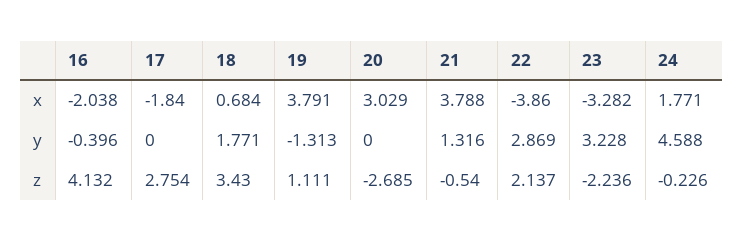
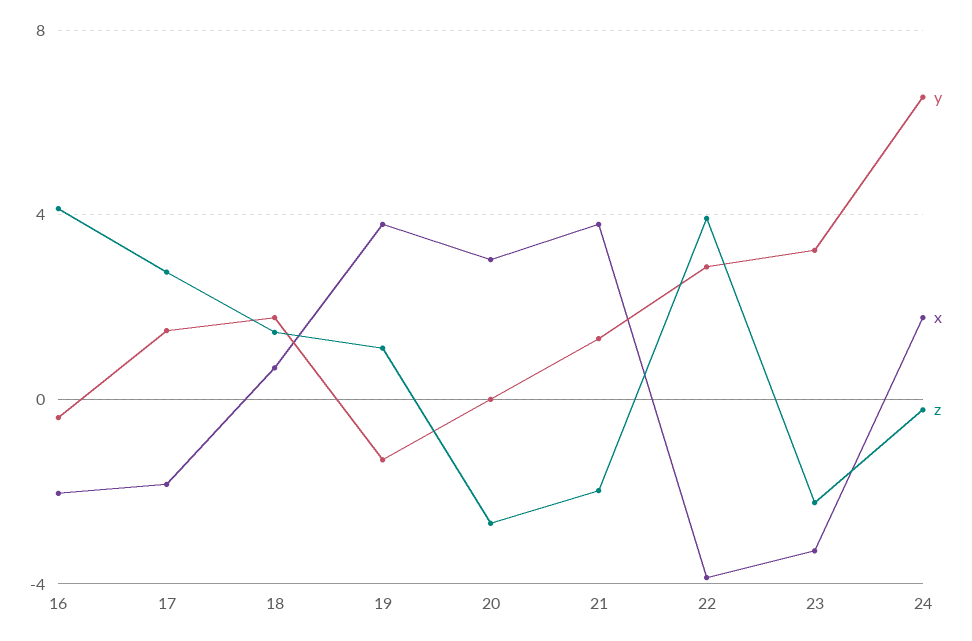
  {
    "x": {
      "16": -2.038,
      "17": -1.84,
      "18": 0.684,
      "19": 3.791,
      "20": 3.029,
      "21": 3.788,
      "22": -3.86,
      "23": -3.282,
      "24": 1.771
    },
    "y": {
      "16": -0.396,
-     "17": 0,
+     "17": 1.5,
      "18": 1.771,
      "19": -1.313,
      "20": 0,
      "21": 1.316,
      "22": 2.869,
      "23": 3.228,
-     "24": 4.588
+     "24": 6.5
    },
    "z": {
      "16": 4.132,
      "17": 2.754,
-     "18": 3.43,
+     "18": 1.5,
      "19": 1.111,
      "20": -2.685,
-     "21": -0.54,
+     "21": -2,
-     "22": 2.137,
+     "22": 4,
      "23": -2.236,
      "24": -0.226
    }
  }

